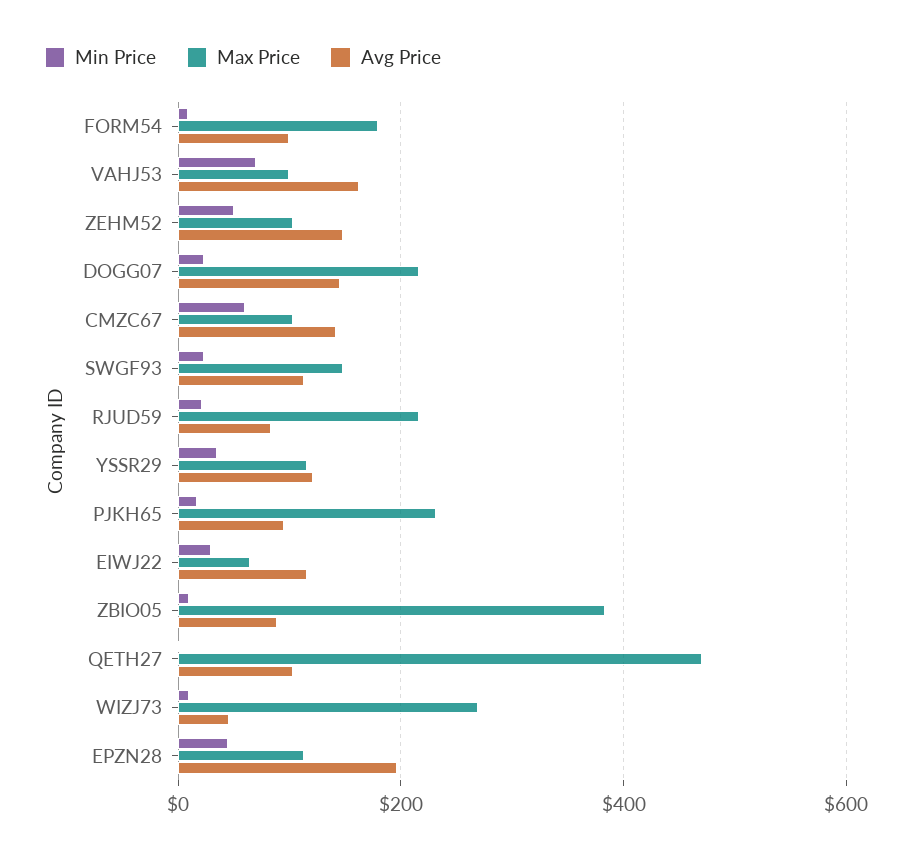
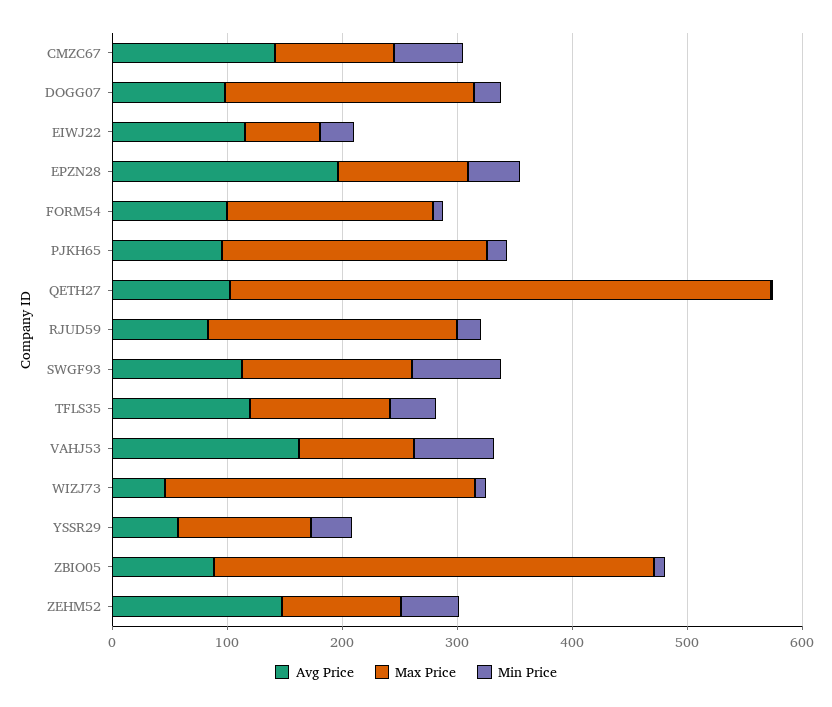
  {
    "Min Price": {
      "FORM54": 0,
      "VAHJ53": 80,
      "ZEHM52": 60,
      "DOGG07": 20,
      "CMZC67": 60,
-     "SWGF93": 20,
+     "SWGF93": 80,
      "RJUD59": 20,
      "YSSR29": 40,
      "PJKH65": 20,
      "EIWJ22": 20,
      "ZBIO05": 0,
      "QETH27": 0,
      "WIZJ73": 20,
-     "EPZN28": 40
+     "EPZN28": 40,
+     "TFLS35": 40
    },
    "Max Price": {
      "FORM54": 180,
      "VAHJ53": 100,
      "ZEHM52": 100,
      "DOGG07": 220,
      "CMZC67": 100,
      "SWGF93": 140,
      "RJUD59": 220,
      "YSSR29": 120,
      "PJKH65": 240,
      "EIWJ22": 60,
      "ZBIO05": 380,
      "QETH27": 480,
      "WIZJ73": 260,
-     "EPZN28": 120
+     "EPZN28": 120,
+     "TFLS35": 120
    },
    "Avg Price": {
      "FORM54": 100,
      "VAHJ53": 160,
      "ZEHM52": 140,
-     "DOGG07": 140,
+     "DOGG07": 100,
      "CMZC67": 140,
      "SWGF93": 120,
      "RJUD59": 80,
-     "YSSR29": 120,
+     "YSSR29": 60,
      "PJKH65": 100,
      "EIWJ22": 120,
      "ZBIO05": 80,
      "QETH27": 100,
      "WIZJ73": 40,
-     "EPZN28": 200
+     "EPZN28": 200,
+     "TFLS35": 120
    }
  }

